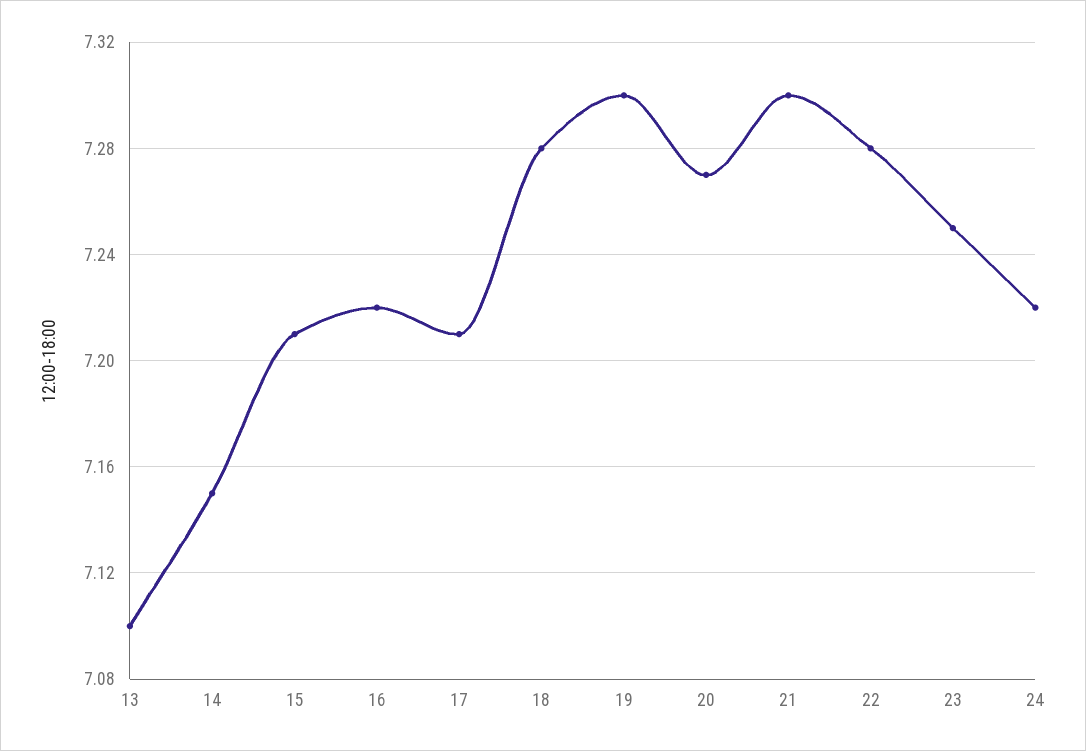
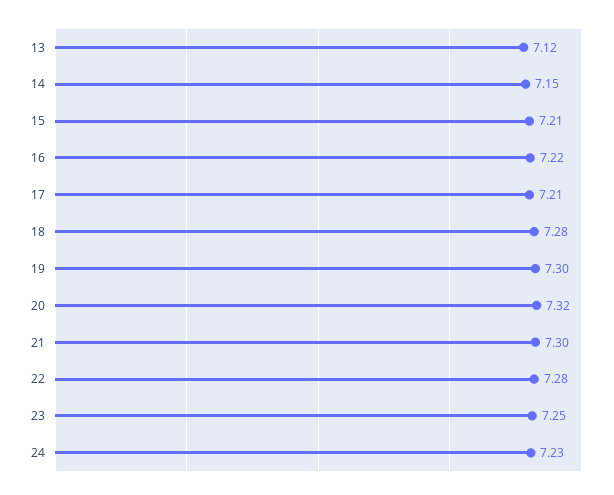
  {
-   "13": 7.1,
+   "13": 7.12,
    "14": 7.15,
    "15": 7.21,
    "16": 7.22,
    "17": 7.21,
    "18": 7.28,
    "19": 7.3,
-   "20": 7.27,
+   "20": 7.32,
    "21": 7.3,
    "22": 7.28,
    "23": 7.25,
-   "24": 7.22
+   "24": 7.23
  }

